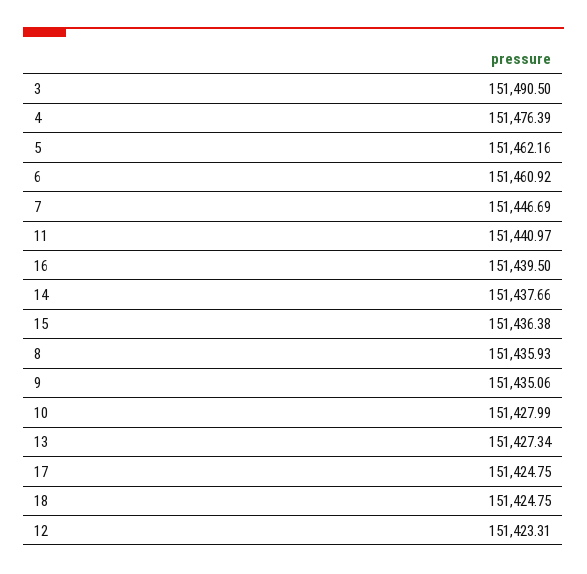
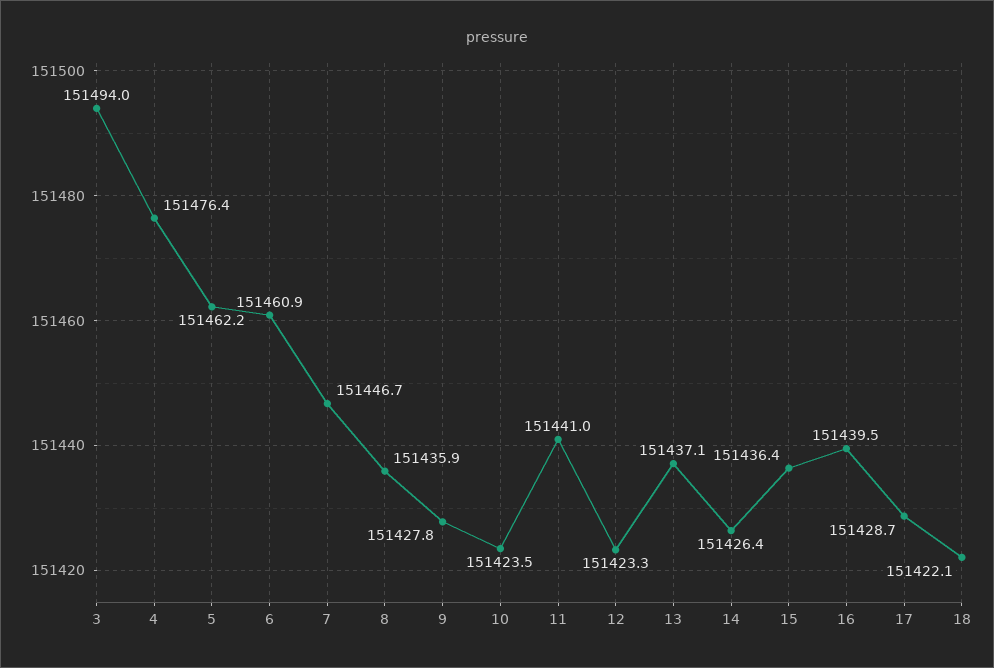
  {
-   "3": 151490.5,
+   "3": 151494,
    "4": 151476.39,
    "5": 151462.16,
    "6": 151460.92,
    "7": 151446.69,
    "11": 151440.97,
    "16": 151439.5,
-   "14": 151437.66,
+   "14": 151426.4,
    "15": 151436.38,
    "8": 151435.93,
-   "9": 151435.06,
+   "9": 151427.8,
-   "10": 151427.99,
+   "10": 151423.5,
-   "13": 151427.34,
+   "13": 151437.1,
-   "17": 151424.75,
+   "17": 151428.7,
-   "18": 151424.75,
+   "18": 151422.1,
    "12": 151423.31
  }

